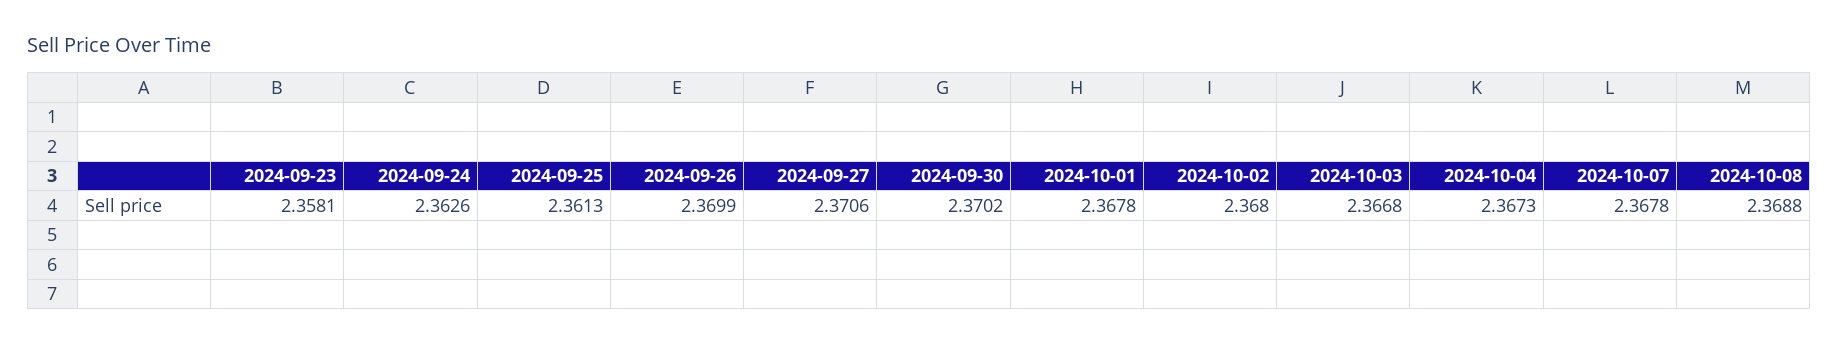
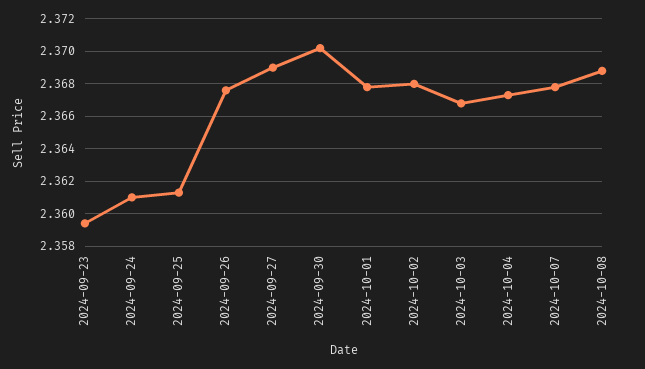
  {
-   "2024-09-23": 2.3581,
+   "2024-09-23": 2.3595,
-   "2024-09-24": 2.3626,
+   "2024-09-24": 2.361,
    "2024-09-25": 2.3613,
-   "2024-09-26": 2.3699,
+   "2024-09-26": 2.3675,
-   "2024-09-27": 2.3706,
+   "2024-09-27": 2.369,
    "2024-09-30": 2.3702,
    "2024-10-01": 2.3678,
    "2024-10-02": 2.368,
    "2024-10-03": 2.3668,
    "2024-10-04": 2.3673,
    "2024-10-07": 2.3678,
    "2024-10-08": 2.3688
  }

